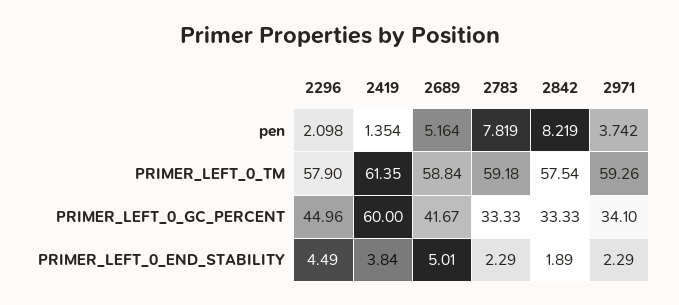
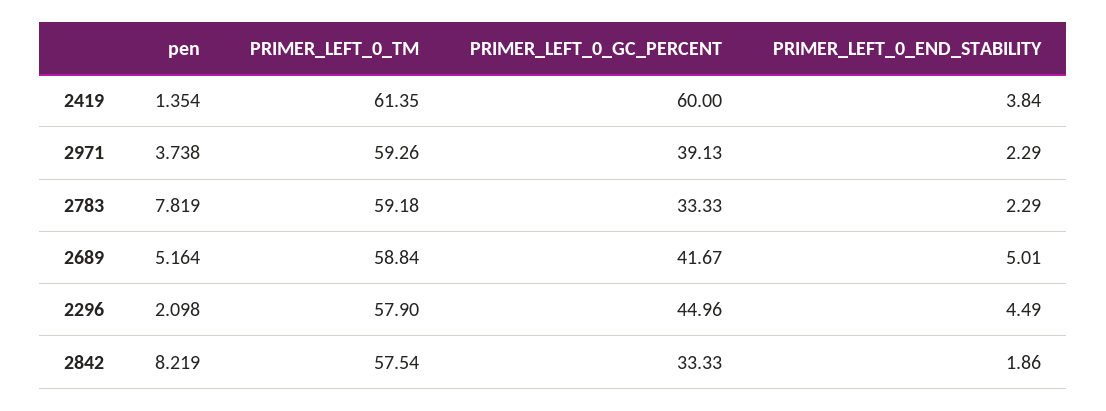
  {
    "2296": {
      "pen": 2.098,
      "PRIMER_LEFT_0_TM": 57.9,
      "PRIMER_LEFT_0_GC_PERCENT": 44.96,
      "PRIMER_LEFT_0_END_STABILITY": 4.49
    },
    "2419": {
      "pen": 1.354,
      "PRIMER_LEFT_0_TM": 61.35,
      "PRIMER_LEFT_0_GC_PERCENT": 60,
      "PRIMER_LEFT_0_END_STABILITY": 3.84
    },
    "2689": {
      "pen": 5.164,
      "PRIMER_LEFT_0_TM": 58.84,
      "PRIMER_LEFT_0_GC_PERCENT": 41.67,
      "PRIMER_LEFT_0_END_STABILITY": 5.01
    },
    "2783": {
      "pen": 7.819,
      "PRIMER_LEFT_0_TM": 59.18,
      "PRIMER_LEFT_0_GC_PERCENT": 33.33,
      "PRIMER_LEFT_0_END_STABILITY": 2.29
    },
    "2842": {
      "pen": 8.219,
      "PRIMER_LEFT_0_TM": 57.54,
      "PRIMER_LEFT_0_GC_PERCENT": 33.33,
-     "PRIMER_LEFT_0_END_STABILITY": 1.89
+     "PRIMER_LEFT_0_END_STABILITY": 1.86
    },
    "2971": {
-     "pen": 3.742,
+     "pen": 3.738,
      "PRIMER_LEFT_0_TM": 59.26,
-     "PRIMER_LEFT_0_GC_PERCENT": 34.1,
+     "PRIMER_LEFT_0_GC_PERCENT": 39.13,
      "PRIMER_LEFT_0_END_STABILITY": 2.29
    }
  }

